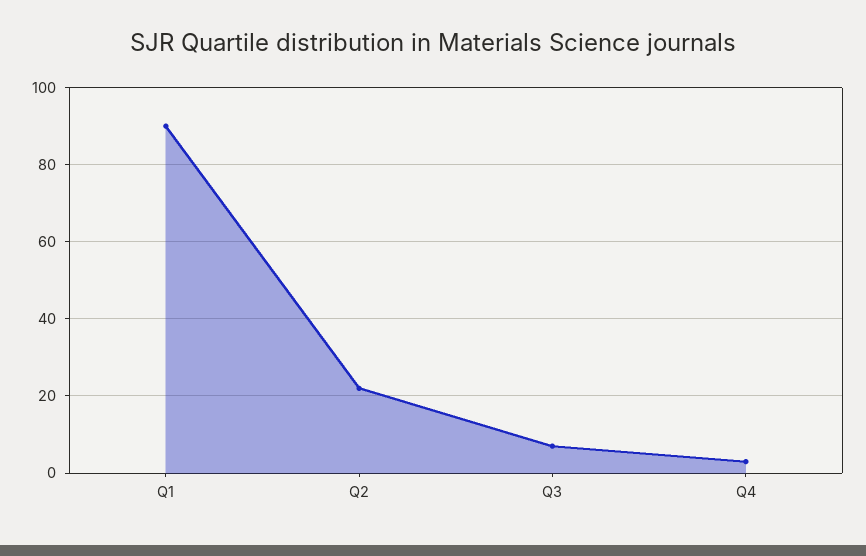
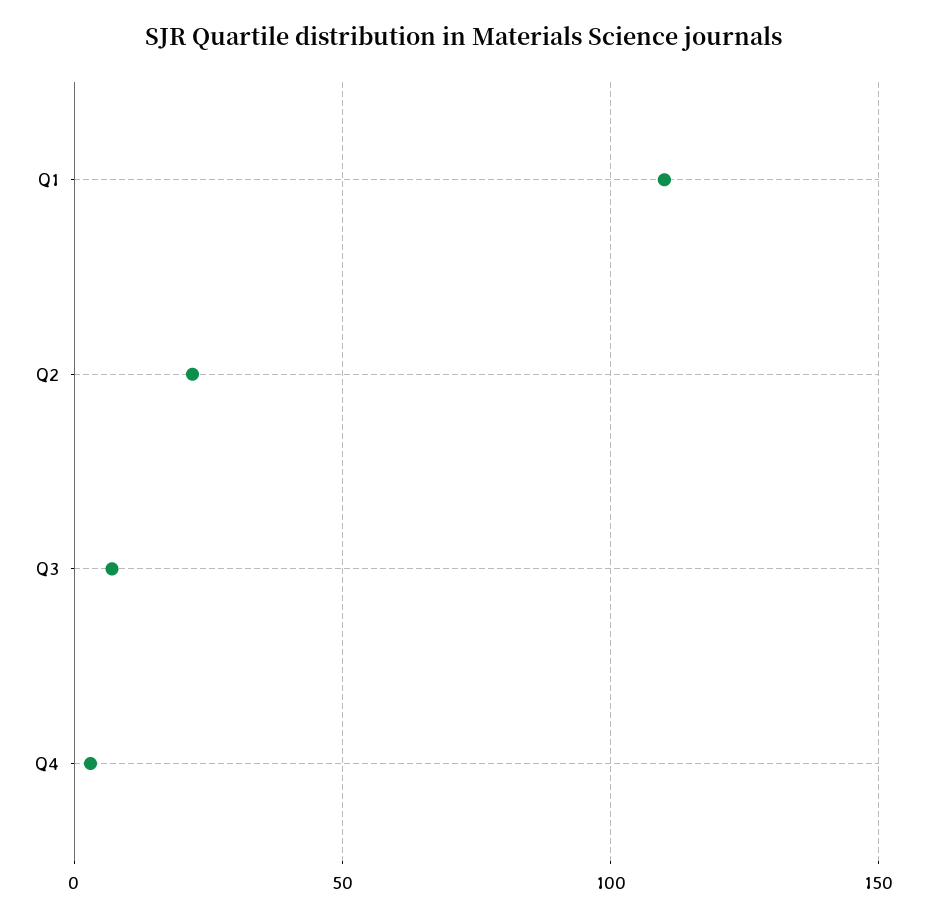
  {
-   "Q1": 90,
+   "Q1": 110,
    "Q2": 20,
    "Q3": 5,
    "Q4": 5
  }

